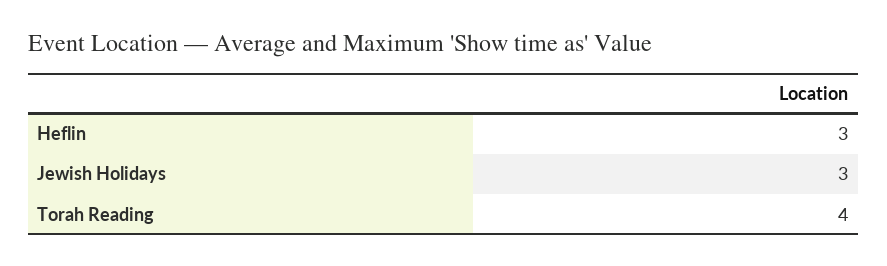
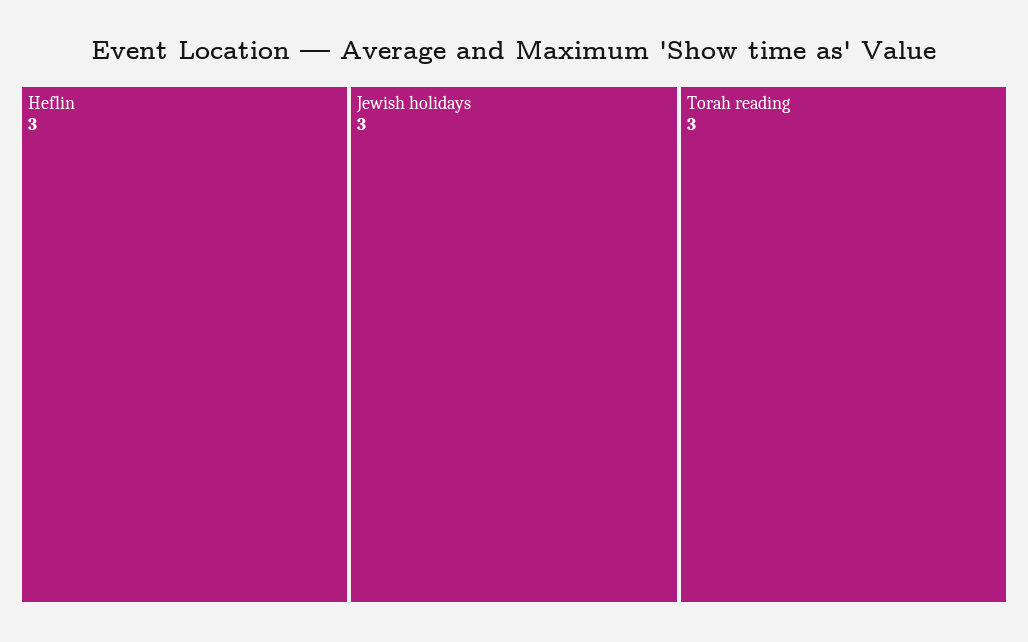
  {
    "Heflin": 3,
    "Jewish Holidays": 3,
-   "Torah Reading": 4
+   "Torah Reading": 3
  }

